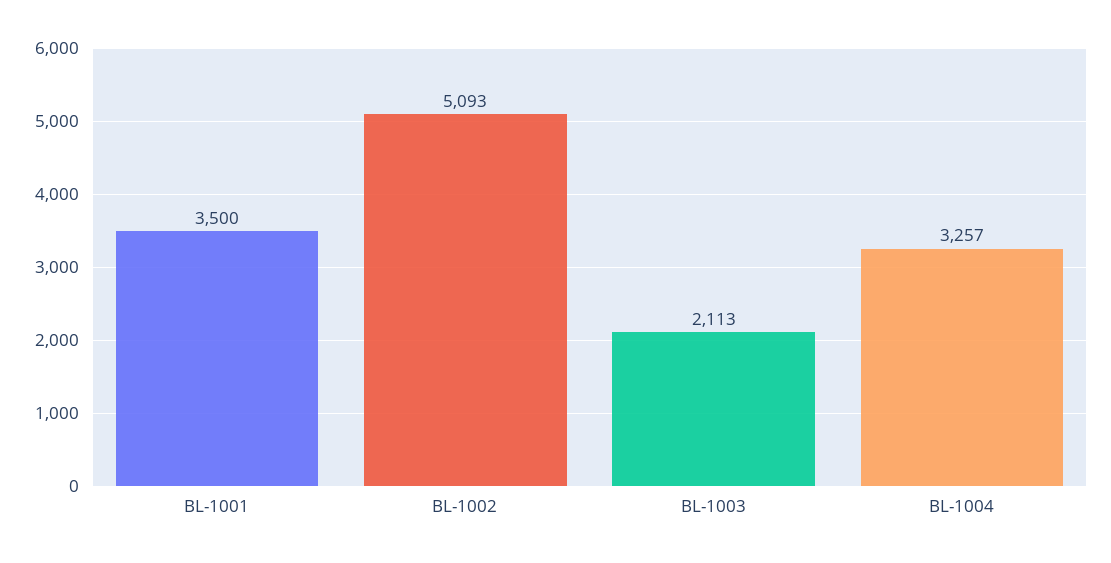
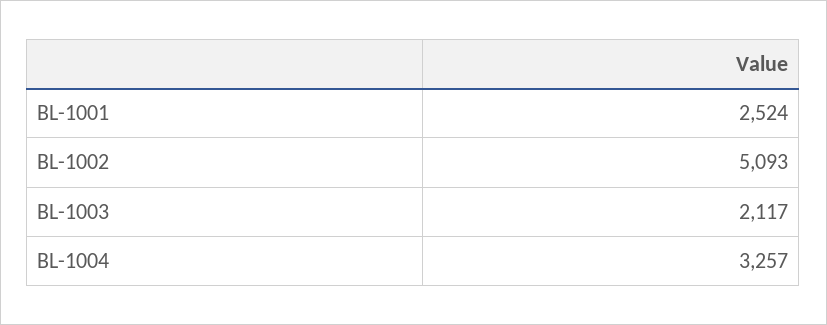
  {
-   "BL-1001": 3500,
+   "BL-1001": 2524,
    "BL-1002": 5093,
-   "BL-1003": 2113,
+   "BL-1003": 2117,
    "BL-1004": 3257
  }

